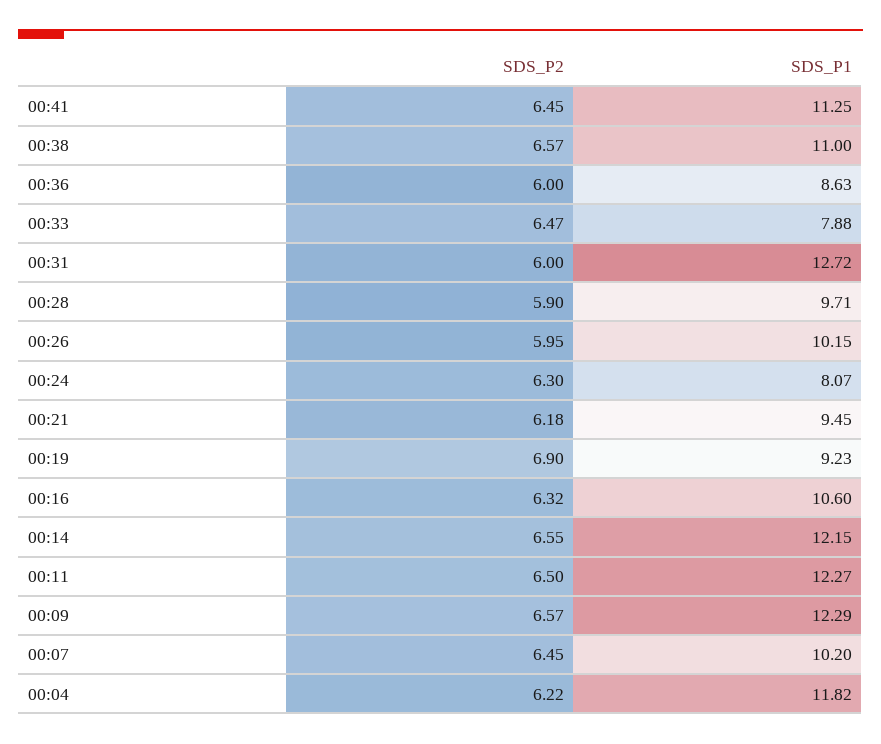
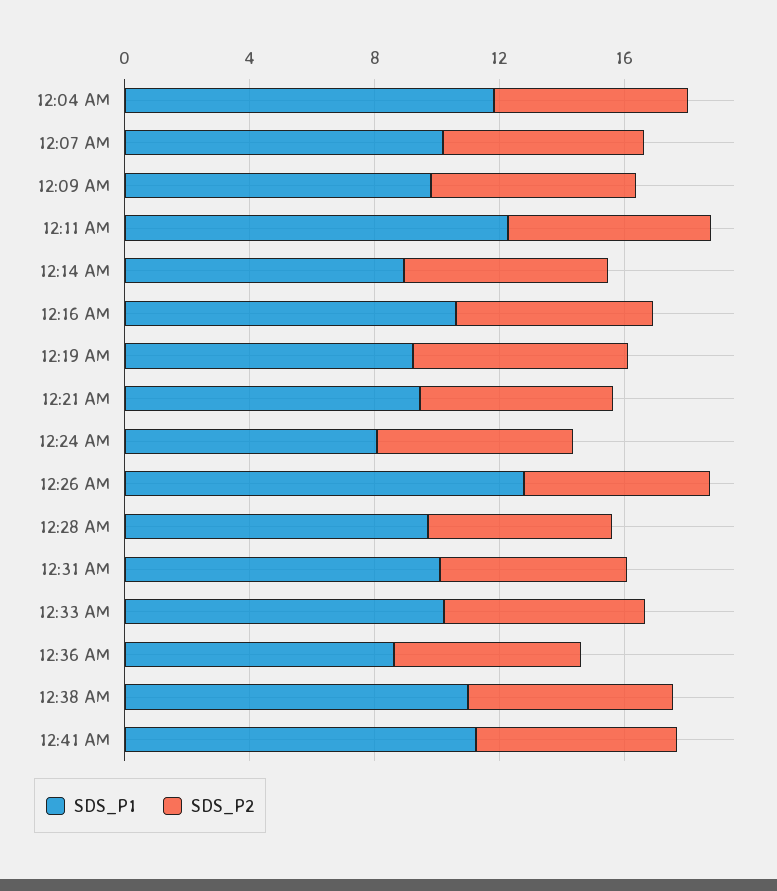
  {
    "SDS_P2": {
      "00:41": 6.45,
      "00:38": 6.57,
      "00:36": 6,
      "00:33": 6.47,
      "00:31": 6,
      "00:28": 5.9,
      "00:26": 5.95,
      "00:24": 6.3,
      "00:21": 6.18,
      "00:19": 6.9,
      "00:16": 6.32,
      "00:14": 6.55,
      "00:11": 6.5,
      "00:09": 6.57,
      "00:07": 6.45,
      "00:04": 6.22
    },
    "SDS_P1": {
      "00:41": 11.25,
      "00:38": 11,
      "00:36": 8.63,
-     "00:33": 7.88,
+     "00:33": 10,
-     "00:31": 12.72,
+     "00:31": 10,
      "00:28": 9.71,
-     "00:26": 10.15,
+     "00:26": 13,
      "00:24": 8.07,
      "00:21": 9.45,
      "00:19": 9.23,
      "00:16": 10.6,
-     "00:14": 12.15,
+     "00:14": 9,
      "00:11": 12.27,
-     "00:09": 12.29,
+     "00:09": 10,
      "00:07": 10.2,
      "00:04": 11.82
    }
  }

